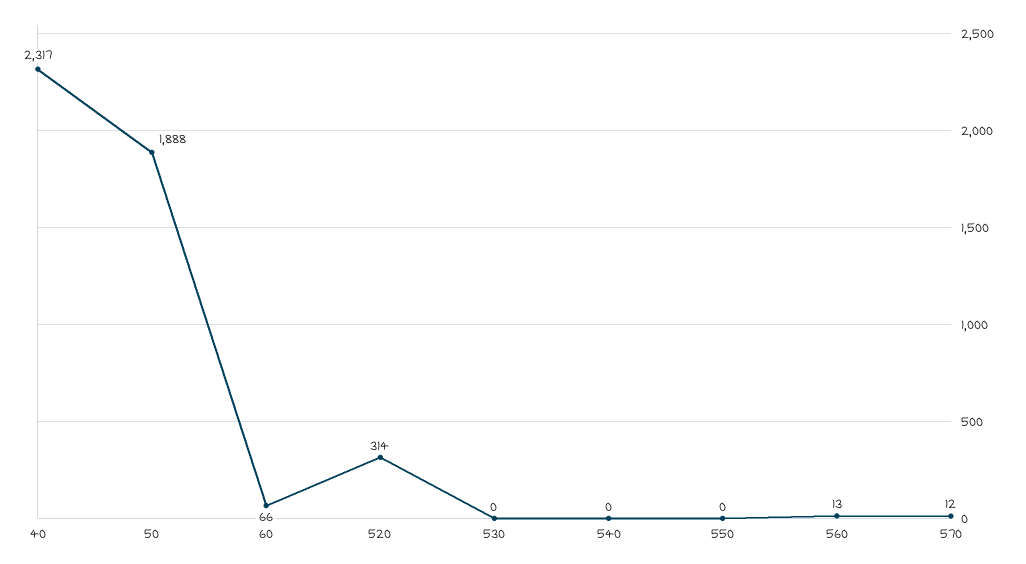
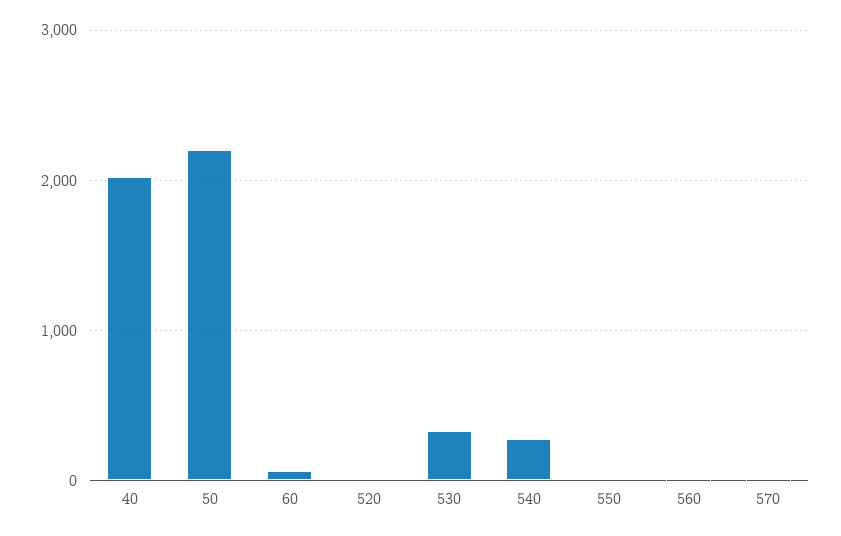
  {
-   "40": 2317,
+   "40": 2000,
-   "50": 1888,
+   "50": 2200,
    "60": 66,
-   "520": 314,
+   "520": 0,
-   "530": 0,
+   "530": 300,
-   "540": 0,
+   "540": 300,
    "550": 0,
    "560": 13,
    "570": 12
  }

